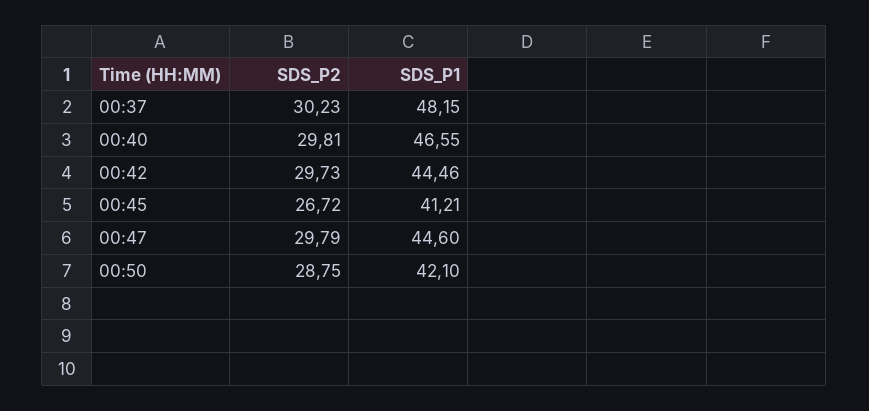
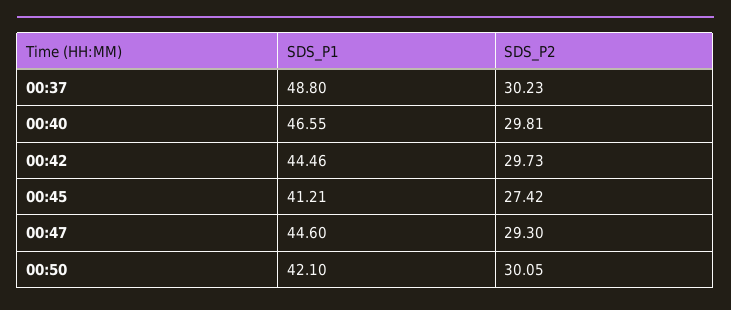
  {
    "SDS_P2": {
      "00:37": 30.23,
      "00:40": 29.81,
      "00:42": 29.73,
-     "00:45": 26.72,
+     "00:45": 27.42,
-     "00:47": 29.79,
+     "00:47": 29.3,
-     "00:50": 28.75
+     "00:50": 30.05
    },
    "SDS_P1": {
-     "00:37": 48.15,
+     "00:37": 48.8,
      "00:40": 46.55,
      "00:42": 44.46,
      "00:45": 41.21,
      "00:47": 44.6,
      "00:50": 42.1
    }
  }

